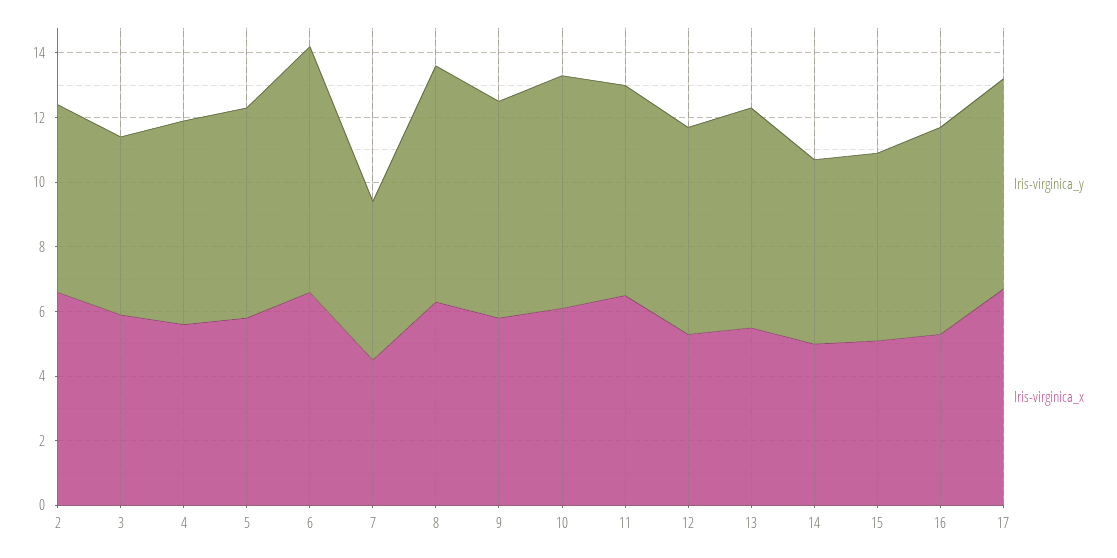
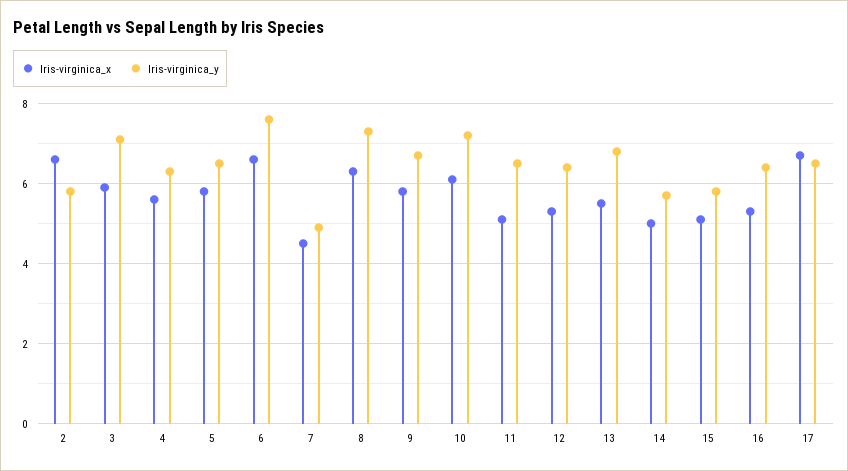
  {
    "Iris-virginica_y": {
      "2": 6,
-     "3": 5.5,
+     "3": 7,
      "4": 6.5,
      "5": 6.5,
      "6": 7.5,
      "7": 5,
      "8": 7.5,
      "9": 6.5,
      "10": 7,
      "11": 6.5,
      "12": 6.5,
      "13": 7,
      "14": 5.5,
      "15": 6,
      "16": 6.5,
      "17": 6.5
    },
    "Iris-virginica_x": {
      "2": 6.5,
      "3": 6,
      "4": 5.5,
      "5": 6,
      "6": 6.5,
      "7": 4.5,
      "8": 6.5,
      "9": 6,
      "10": 6,
-     "11": 6.5,
+     "11": 5,
      "12": 5.5,
      "13": 5.5,
      "14": 5,
      "15": 5,
      "16": 5.5,
      "17": 6.5
    }
  }

